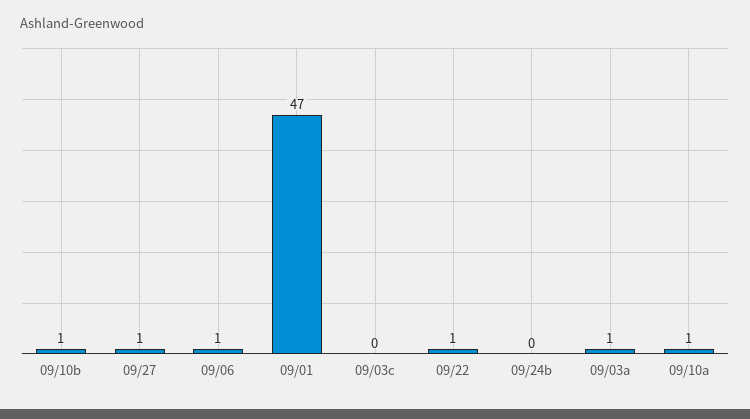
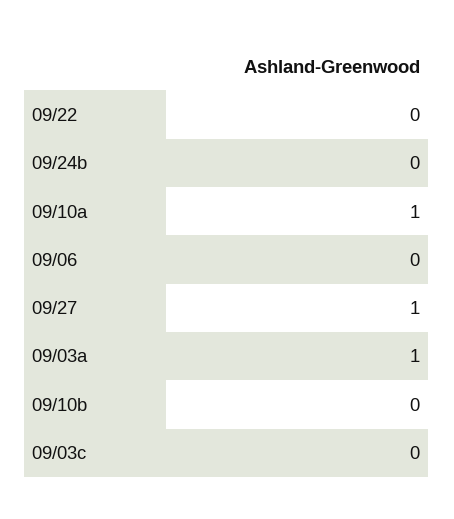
  {
-   "09/10b": 1,
+   "09/10b": 0,
    "09/27": 1,
-   "09/06": 1,
+   "09/06": 0,
-   "09/01": 47,
    "09/03c": 0,
-   "09/22": 1,
+   "09/22": 0,
    "09/24b": 0,
    "09/03a": 1,
    "09/10a": 1
  }

